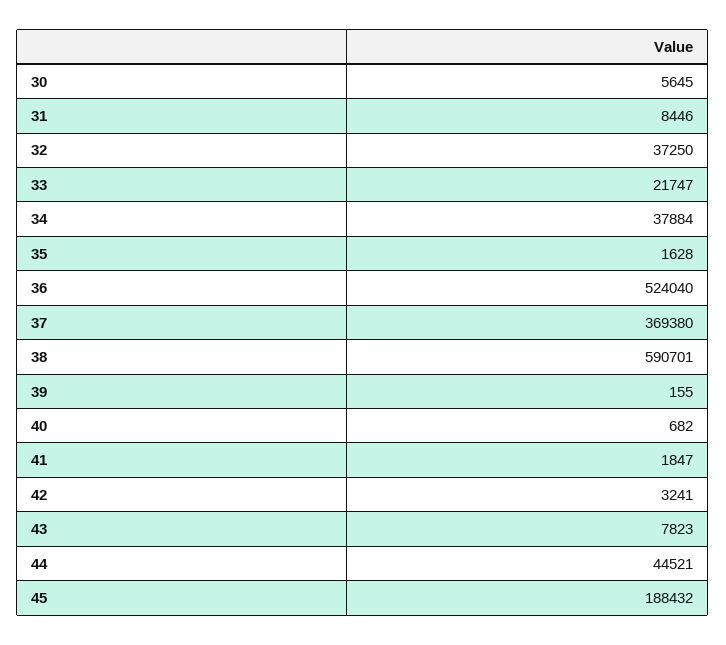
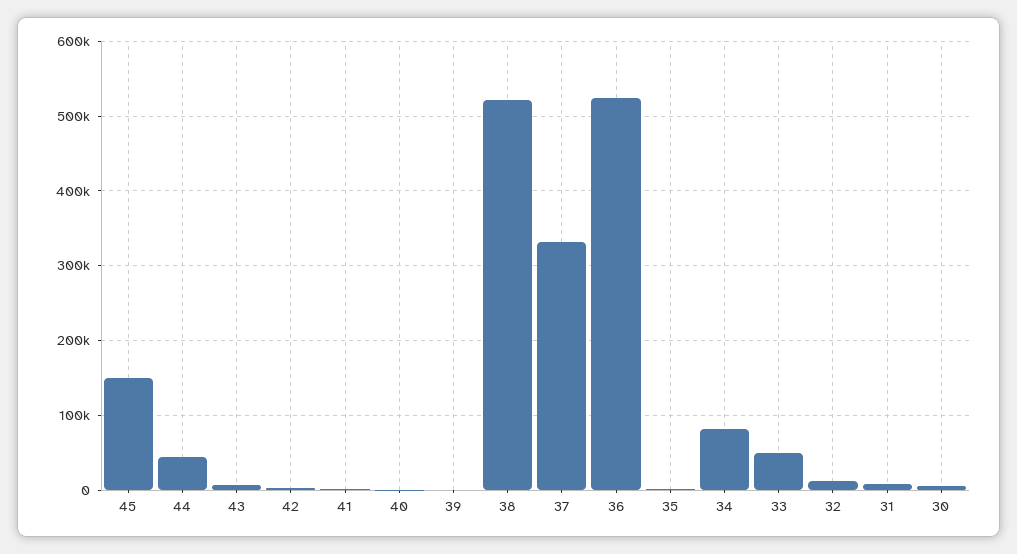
  {
    "30": 5645,
    "31": 8446,
-   "32": 37250,
+   "32": 10000,
-   "33": 21747,
+   "33": 50000,
-   "34": 37884,
+   "34": 80000,
    "35": 1628,
    "36": 524040,
-   "37": 369380,
+   "37": 330000,
-   "38": 590701,
+   "38": 520000,
    "39": 155,
    "40": 682,
    "41": 1847,
    "42": 3241,
    "43": 7823,
    "44": 44521,
-   "45": 188432
+   "45": 150000
  }

